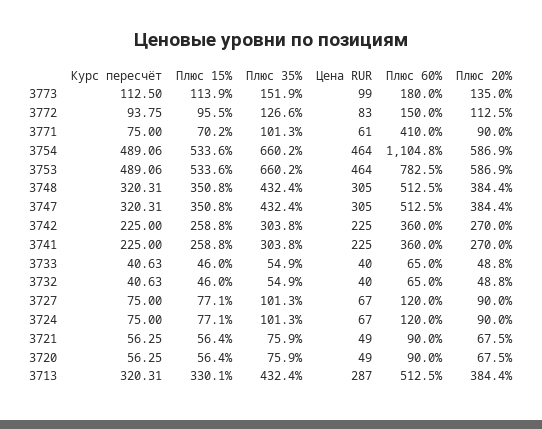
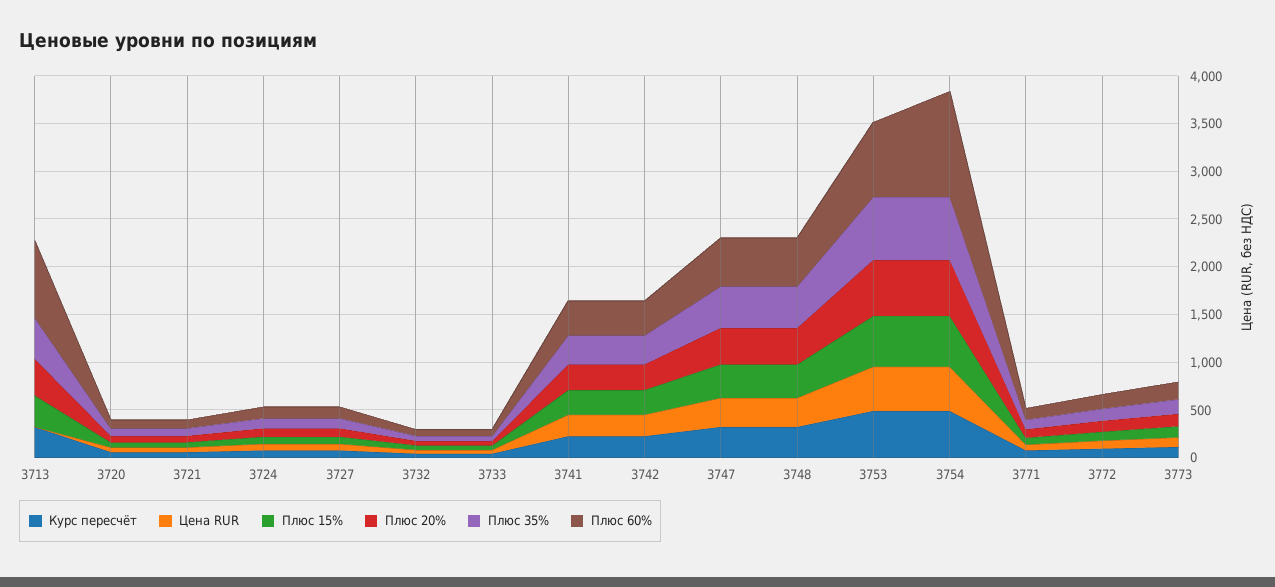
  {
    "Курс пересчёт": {
      "3773": 112.5,
      "3772": 93.75,
      "3771": 75,
      "3754": 489.06,
      "3753": 489.06,
      "3748": 320.31,
      "3747": 320.31,
      "3742": 225,
      "3741": 225,
      "3733": 40.63,
      "3732": 40.63,
      "3727": 75,
      "3724": 75,
      "3721": 56.25,
      "3720": 56.25,
      "3713": 320.31
    },
    "Плюс 15%": {
      "3773": 113.9,
      "3772": 95.5,
      "3771": 70.2,
      "3754": 533.6,
      "3753": 533.6,
      "3748": 350.8,
      "3747": 350.8,
      "3742": 258.8,
      "3741": 258.8,
      "3733": 46,
      "3732": 46,
      "3727": 77.1,
      "3724": 77.1,
      "3721": 56.4,
      "3720": 56.4,
      "3713": 330.1
    },
    "Плюс 35%": {
      "3773": 151.9,
      "3772": 126.6,
      "3771": 101.3,
      "3754": 660.2,
      "3753": 660.2,
      "3748": 432.4,
      "3747": 432.4,
      "3742": 303.8,
      "3741": 303.8,
      "3733": 54.9,
      "3732": 54.9,
      "3727": 101.3,
      "3724": 101.3,
      "3721": 75.9,
      "3720": 75.9,
      "3713": 432.4
    },
    "Цена RUR": {
      "3773": 99,
      "3772": 83,
      "3771": 61,
      "3754": 464,
      "3753": 464,
      "3748": 305,
      "3747": 305,
      "3742": 225,
      "3741": 225,
      "3733": 40,
      "3732": 40,
      "3727": 67,
      "3724": 67,
      "3721": 49,
      "3720": 49,
-     "3713": 287
+     "3713": 0
    },
    "Плюс 60%": {
      "3773": 180,
      "3772": 150,
-     "3771": 410,
+     "3771": 100,
      "3754": 1104.8,
      "3753": 782.5,
      "3748": 512.5,
      "3747": 512.5,
      "3742": 360,
      "3741": 360,
      "3733": 65,
      "3732": 65,
      "3727": 120,
      "3724": 120,
      "3721": 90,
      "3720": 90,
-     "3713": 512.5
+     "3713": 800
    },
    "Плюс 20%": {
      "3773": 135,
      "3772": 112.5,
      "3771": 90,
      "3754": 586.9,
      "3753": 586.9,
      "3748": 384.4,
      "3747": 384.4,
      "3742": 270,
      "3741": 270,
      "3733": 48.8,
      "3732": 48.8,
      "3727": 90,
      "3724": 90,
      "3721": 67.5,
      "3720": 67.5,
      "3713": 384.4
    }
  }

